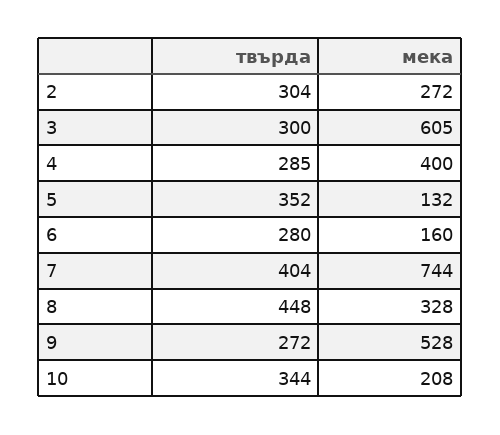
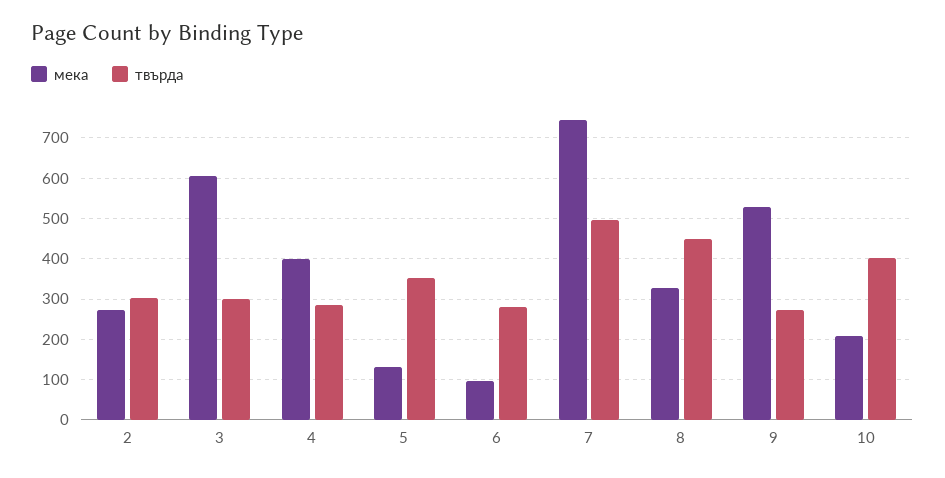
  {
    "твърда": {
      "2": 304,
      "3": 300,
      "4": 285,
      "5": 352,
      "6": 280,
-     "7": 404,
+     "7": 500,
      "8": 448,
      "9": 272,
-     "10": 344
+     "10": 400
    },
    "мека": {
      "2": 272,
      "3": 605,
      "4": 400,
      "5": 132,
-     "6": 160,
+     "6": 100,
      "7": 744,
      "8": 328,
      "9": 528,
      "10": 208
    }
  }

